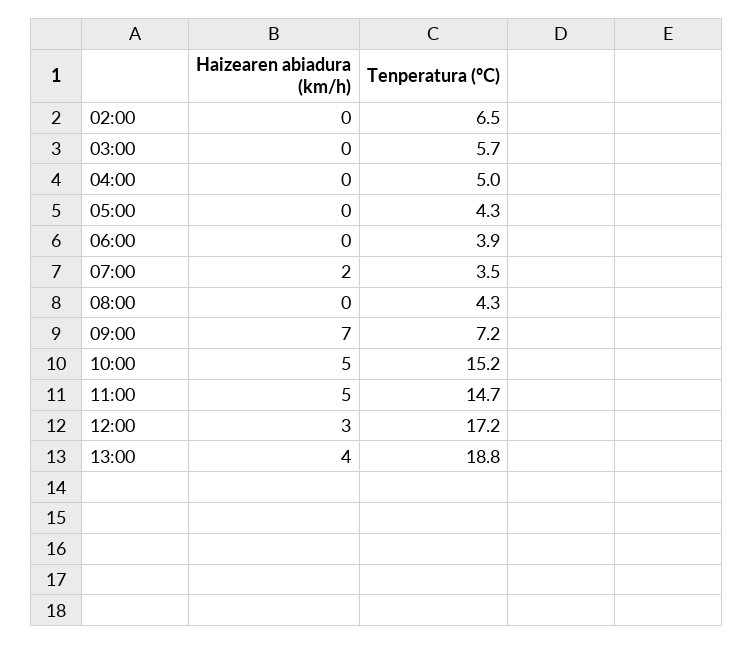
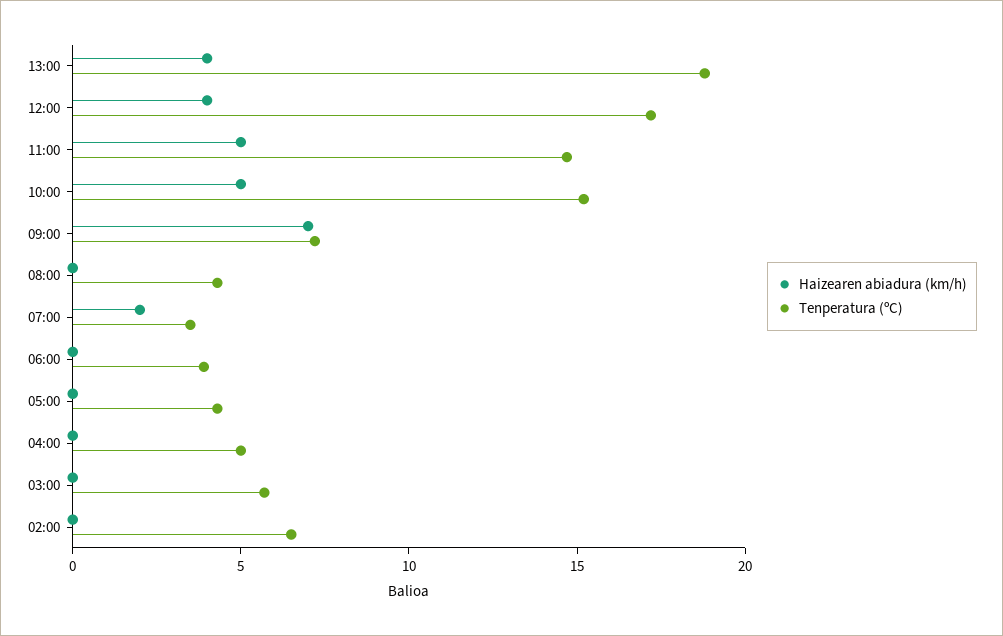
  {
    "Haizearen abiadura (km/h)": {
      "02:00": 0,
      "03:00": 0,
      "04:00": 0,
      "05:00": 0,
      "06:00": 0,
      "07:00": 2,
      "08:00": 0,
      "09:00": 7,
      "10:00": 5,
      "11:00": 5,
-     "12:00": 3,
+     "12:00": 4,
      "13:00": 4
    },
    "Tenperatura (ºC)": {
      "02:00": 6.5,
      "03:00": 5.7,
      "04:00": 5,
      "05:00": 4.3,
      "06:00": 3.9,
      "07:00": 3.5,
      "08:00": 4.3,
      "09:00": 7.2,
      "10:00": 15.2,
      "11:00": 14.7,
      "12:00": 17.2,
      "13:00": 18.8
    }
  }

